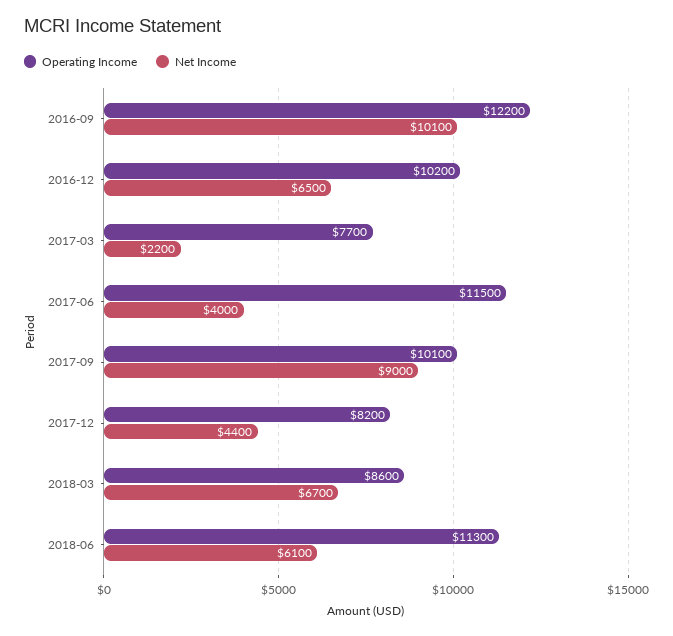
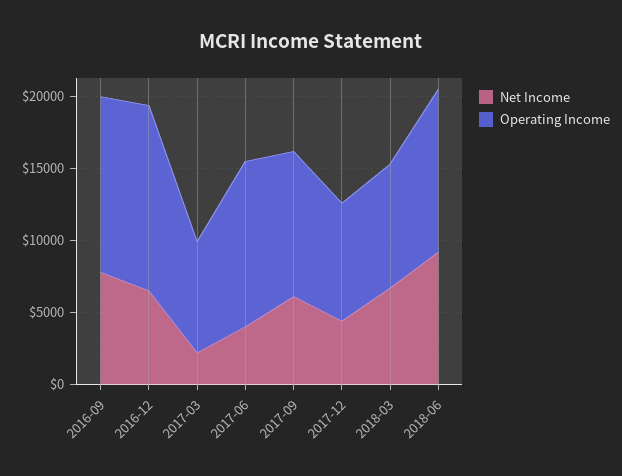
  {
    "Operating Income": {
      "2016-09": 12200,
-     "2016-12": 10200,
+     "2016-12": 13000,
      "2017-03": 7700,
      "2017-06": 11500,
      "2017-09": 10100,
      "2017-12": 8200,
      "2018-03": 8600,
      "2018-06": 11300
    },
    "Net Income": {
-     "2016-09": 10100,
+     "2016-09": 8000,
      "2016-12": 6500,
      "2017-03": 2200,
      "2017-06": 4000,
-     "2017-09": 9000,
+     "2017-09": 6000,
      "2017-12": 4400,
      "2018-03": 6700,
-     "2018-06": 6100
+     "2018-06": 9000
    }
  }

